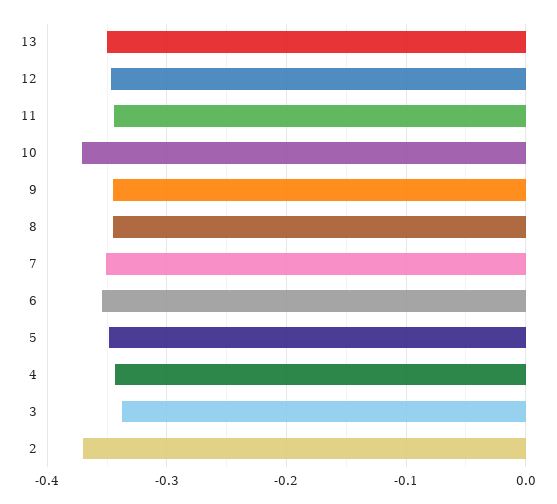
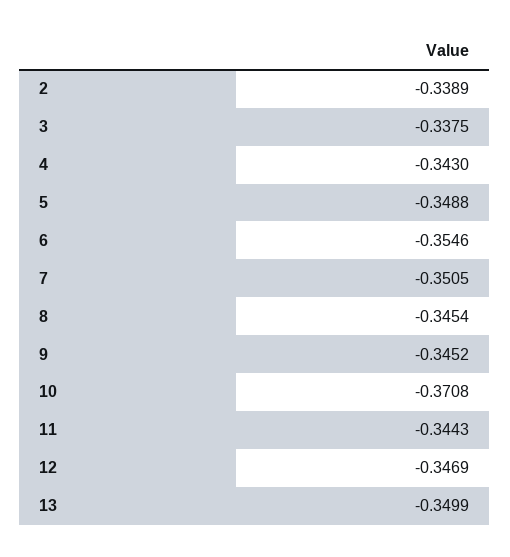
  {
    "13": -0.3499,
    "12": -0.3469,
    "11": -0.3443,
    "10": -0.3708,
    "9": -0.3452,
    "8": -0.3454,
    "7": -0.3505,
    "6": -0.3546,
    "5": -0.3488,
    "4": -0.343,
    "3": -0.3375,
-   "2": -0.37
+   "2": -0.3389
  }

